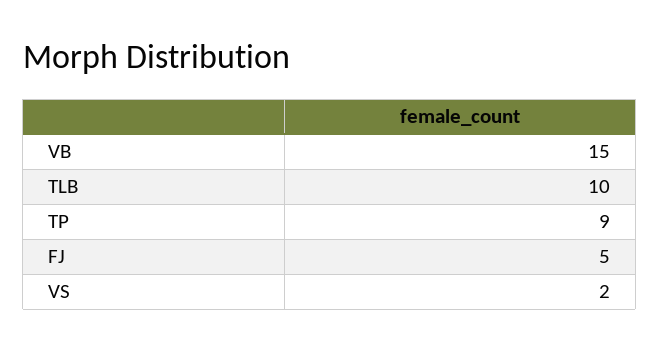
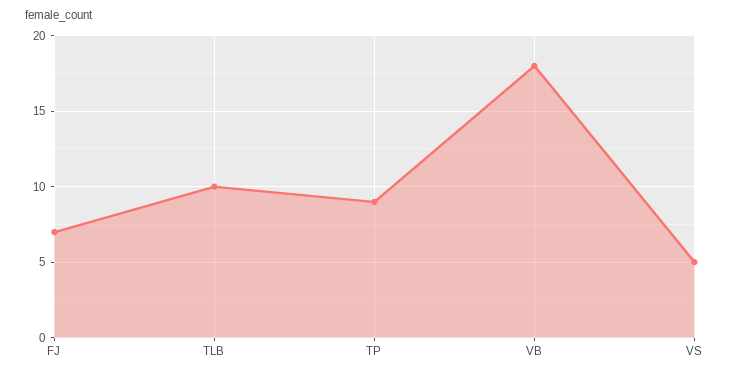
  {
-   "VB": 15,
+   "VB": 18,
    "TLB": 10,
    "TP": 9,
-   "FJ": 5,
+   "FJ": 7,
-   "VS": 2
+   "VS": 5
  }

